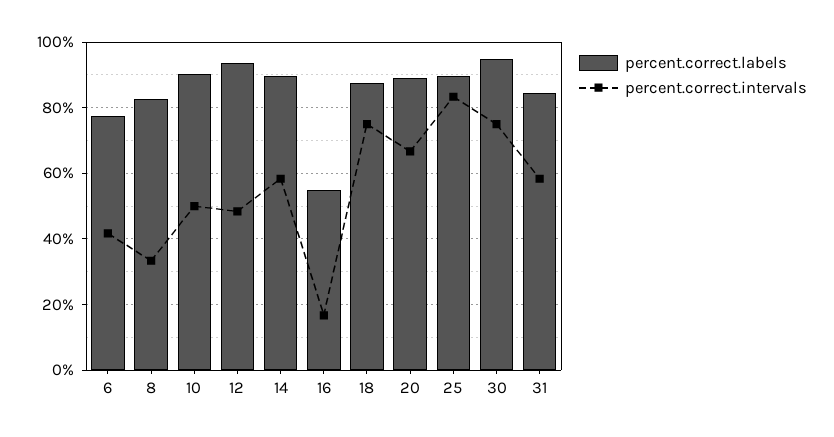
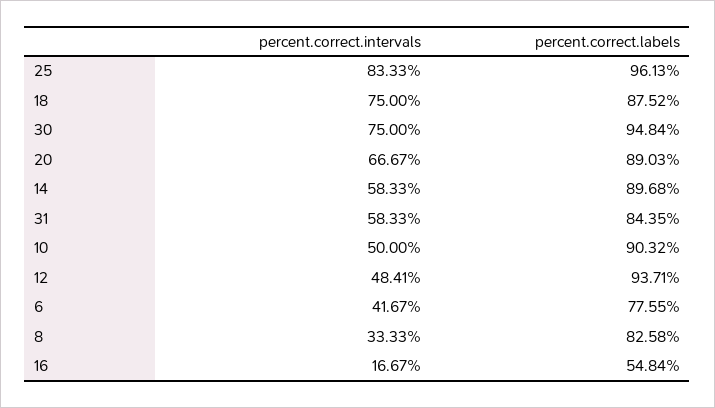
  {
    "percent.correct.labels": {
      "6": 77.55,
      "8": 82.58,
      "10": 90.32,
      "12": 93.71,
      "14": 89.68,
      "16": 54.84,
      "18": 87.52,
      "20": 89.03,
-     "25": 90,
+     "25": 96.13,
      "30": 94.84,
      "31": 84.35
    },
    "percent.correct.intervals": {
      "6": 41.67,
      "8": 33.33,
      "10": 50,
      "12": 48.41,
      "14": 58.33,
      "16": 16.67,
      "18": 75,
      "20": 66.67,
      "25": 83.33,
      "30": 75,
      "31": 58.33
    }
  }

